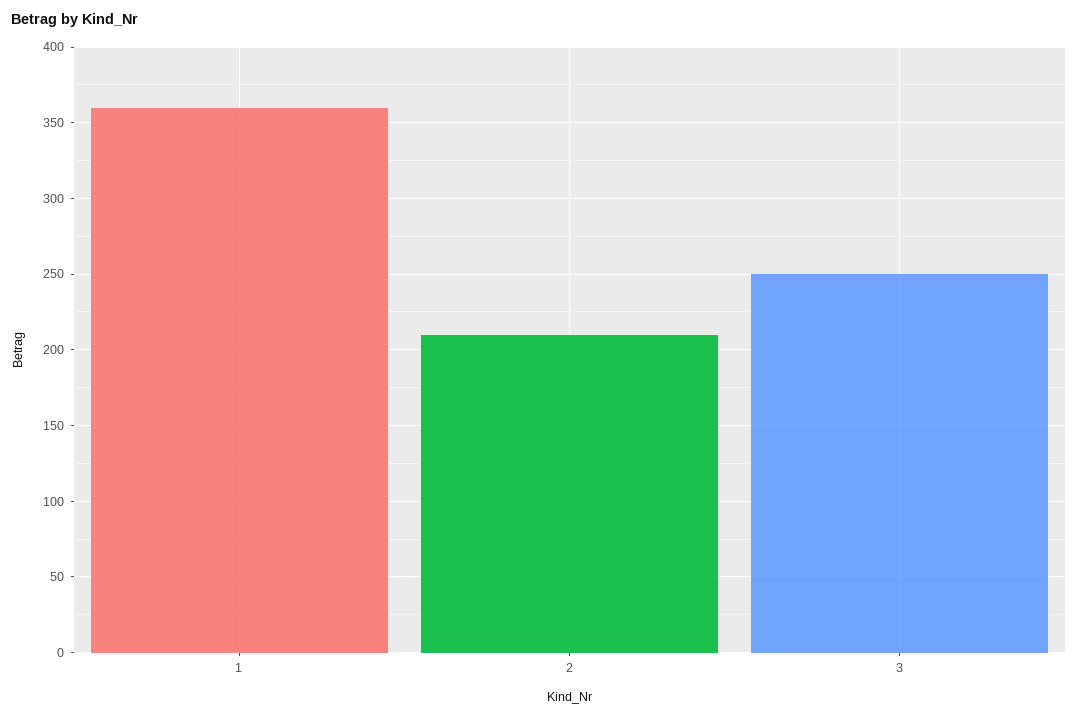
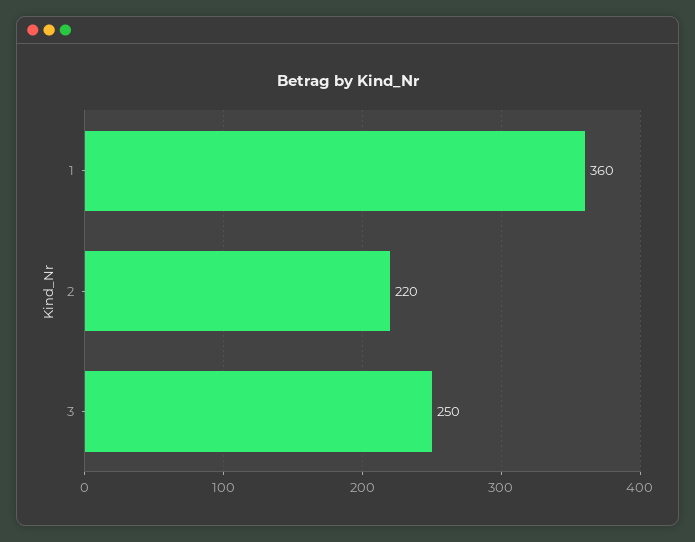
  {
    "1": 360,
-   "2": 210,
+   "2": 220,
    "3": 250
  }

